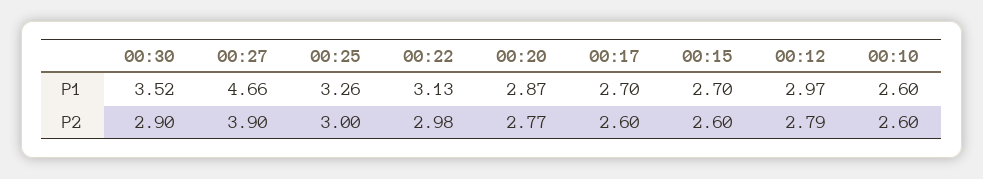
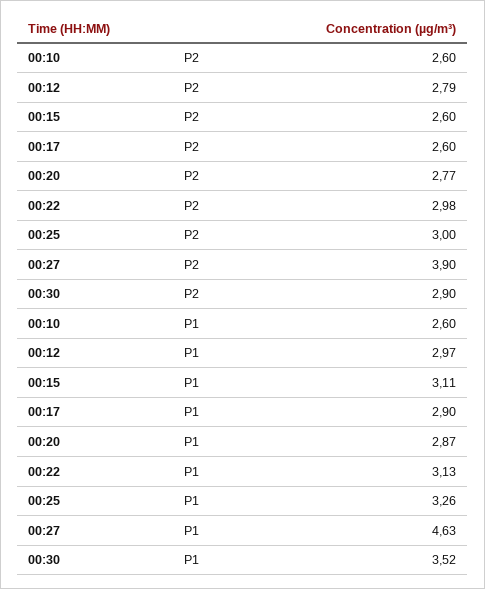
  {
    "00:30": {
      "P1": 3.52,
      "P2": 2.9
    },
    "00:27": {
-     "P1": 4.66,
+     "P1": 4.63,
      "P2": 3.9
    },
    "00:25": {
      "P1": 3.26,
      "P2": 3
    },
    "00:22": {
      "P1": 3.13,
      "P2": 2.98
    },
    "00:20": {
      "P1": 2.87,
      "P2": 2.77
    },
    "00:17": {
-     "P1": 2.7,
+     "P1": 2.9,
      "P2": 2.6
    },
    "00:15": {
-     "P1": 2.7,
+     "P1": 3.11,
      "P2": 2.6
    },
    "00:12": {
      "P1": 2.97,
      "P2": 2.79
    },
    "00:10": {
      "P1": 2.6,
      "P2": 2.6
    }
  }

